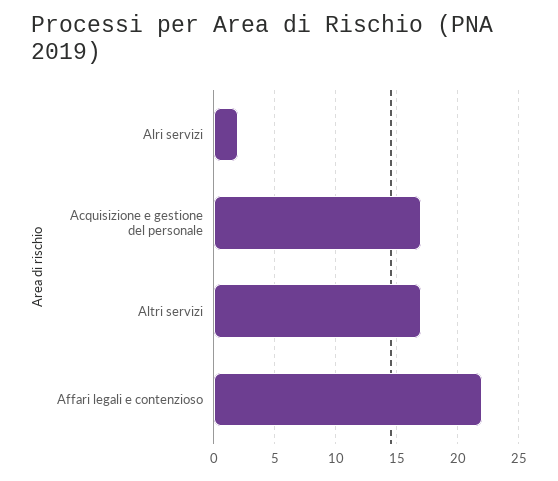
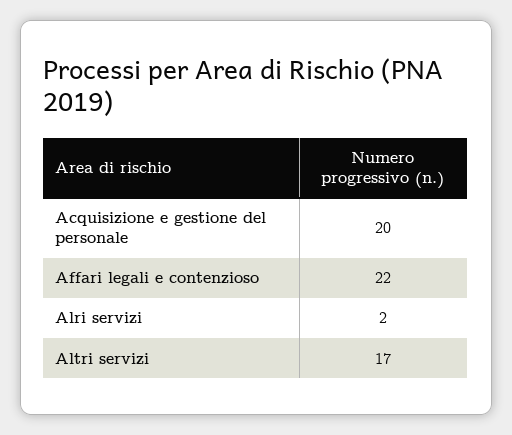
  {
    "Alri servizi": 2,
-   "Acquisizione e gestione del personale": 17,
+   "Acquisizione e gestione del personale": 20,
    "Altri servizi": 17,
    "Affari legali e contenzioso": 22
  }

